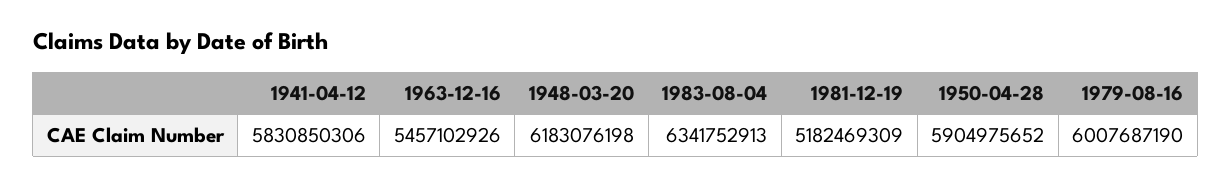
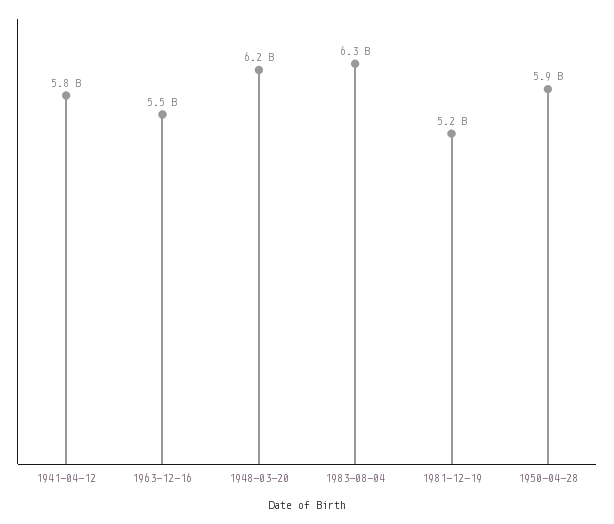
  {
    "1941-04-12": 5830850306,
    "1963-12-16": 5457102926,
    "1948-03-20": 6183076198,
    "1983-08-04": 6341752913,
    "1981-12-19": 5182469309,
-   "1950-04-28": 5904975652,
+   "1950-04-28": 5904975652
-   "1979-08-16": 6007687190
  }

